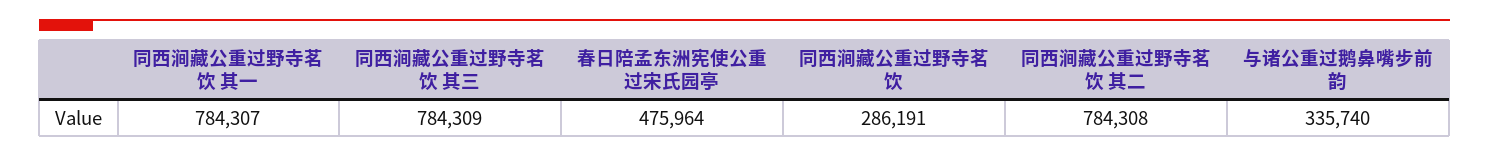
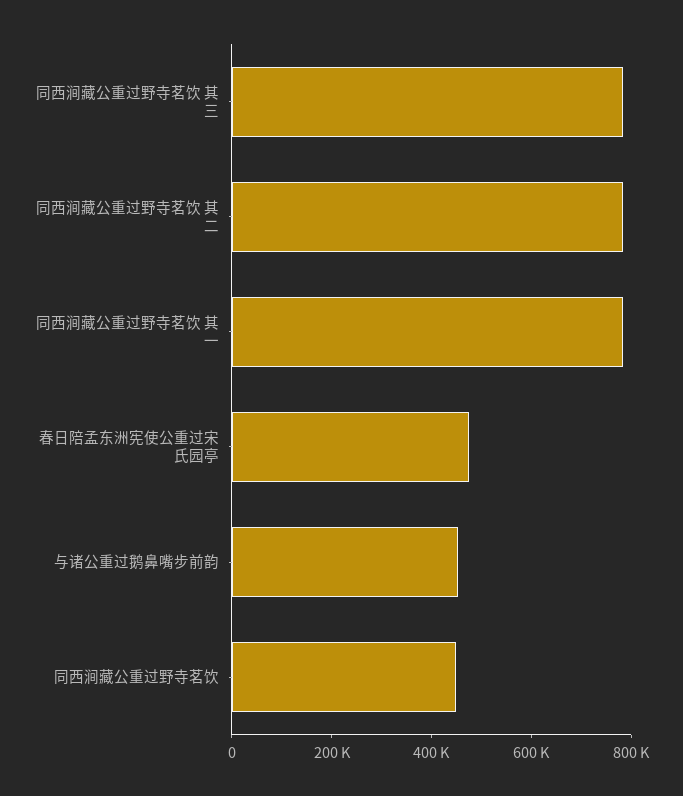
  {
    "同西涧藏公重过野寺茗饮 其一": 784307,
    "同西涧藏公重过野寺茗饮 其三": 784309,
    "春日陪孟东洲宪使公重过宋氏园亭": 475964,
-   "同西涧藏公重过野寺茗饮": 286191,
+   "同西涧藏公重过野寺茗饮": 450000,
    "同西涧藏公重过野寺茗饮 其二": 784308,
-   "与诸公重过鹅鼻嘴步前韵": 335740
+   "与诸公重过鹅鼻嘴步前韵": 450000
  }

